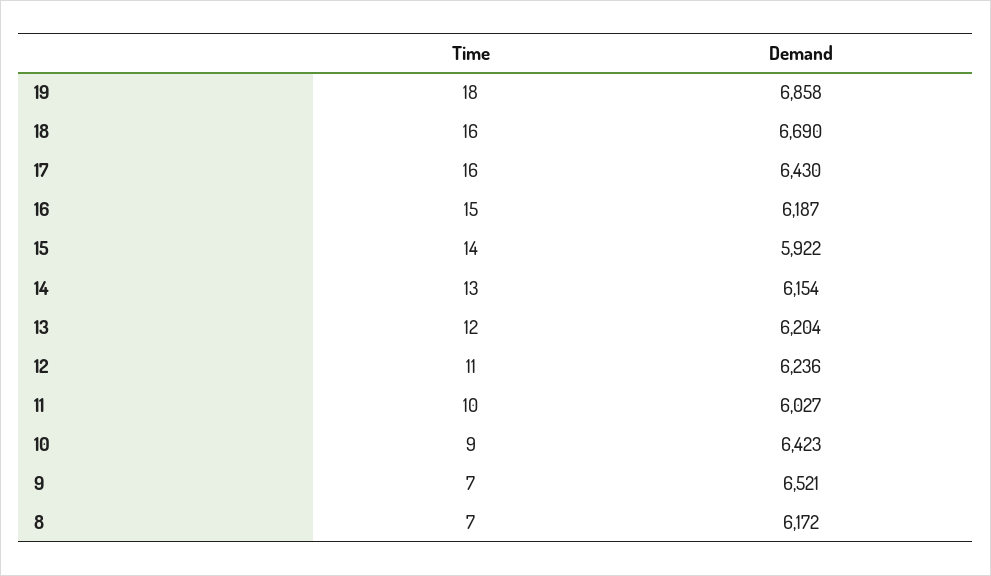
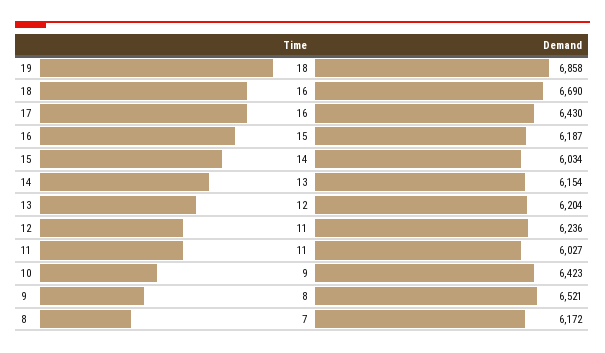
  {
    "Time": {
      "19": 18,
      "18": 16,
      "17": 16,
      "16": 15,
      "15": 14,
      "14": 13,
      "13": 12,
      "12": 11,
-     "11": 10,
+     "11": 11,
      "10": 9,
-     "9": 7,
+     "9": 8,
      "8": 7
    },
    "Demand": {
      "19": 6858,
      "18": 6690,
      "17": 6430,
      "16": 6187,
-     "15": 5922,
+     "15": 6034,
      "14": 6154,
      "13": 6204,
      "12": 6236,
      "11": 6027,
      "10": 6423,
      "9": 6521,
      "8": 6172
    }
  }

